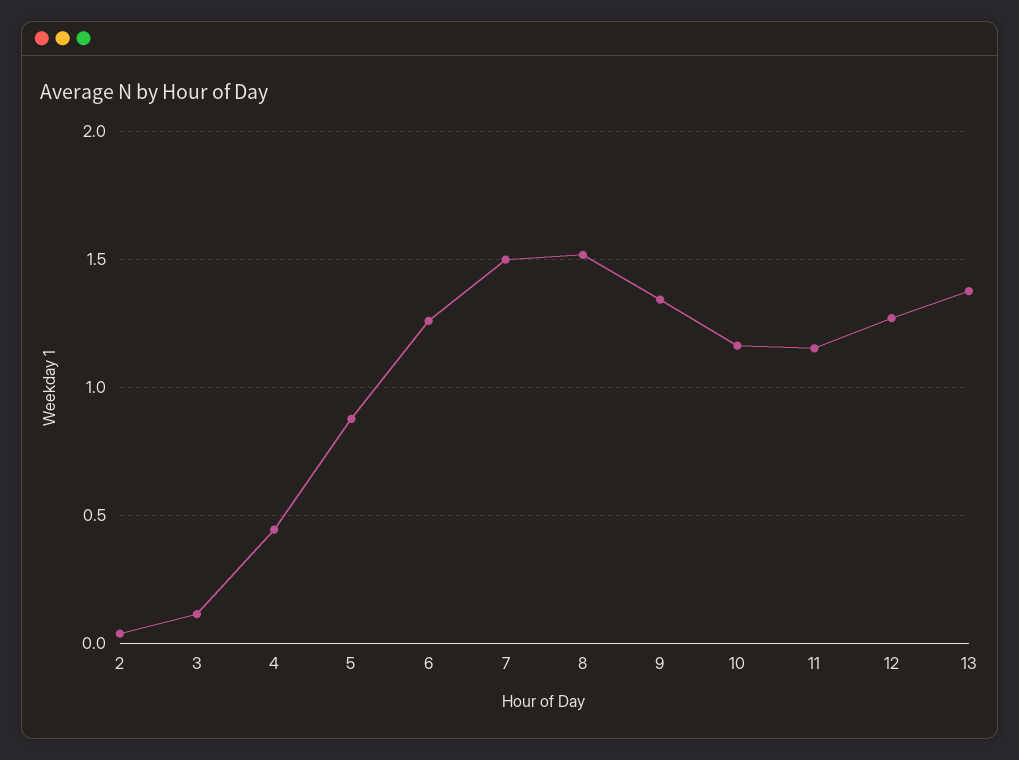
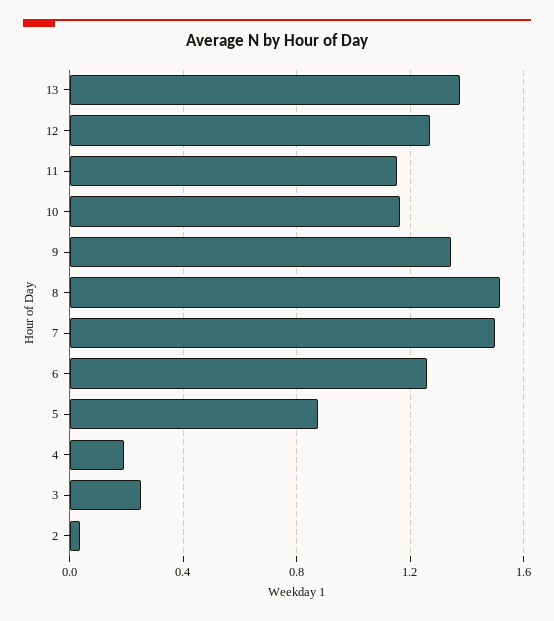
  {
    "2": 0.05,
-   "3": 0.1,
+   "3": 0.25,
-   "4": 0.45,
+   "4": 0.2,
    "5": 0.9,
    "6": 1.25,
    "7": 1.5,
    "8": 1.5,
    "9": 1.35,
    "10": 1.15,
    "11": 1.15,
    "12": 1.25,
    "13": 1.4
  }

